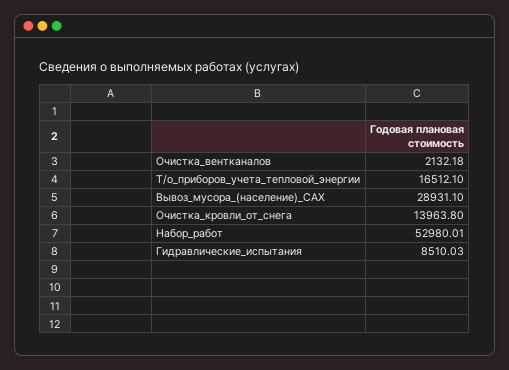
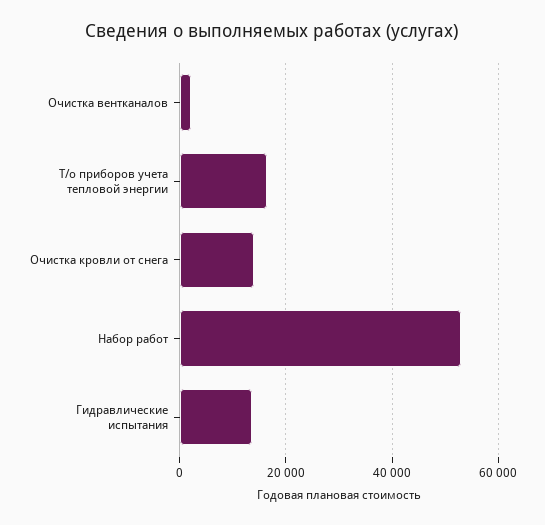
  {
    "Очистка_вентканалов": 2132.18,
    "Т/о_приборов_учета_тепловой_энергии": 16512.1,
-   "Вывоз_мусора_(население)_САХ": 28931.1,
    "Очистка_кровли_от_снега": 13963.8,
    "Набор_работ": 52980.01,
-   "Гидравлические_испытания": 8510.03
+   "Гидравлические_испытания": 14000
  }

